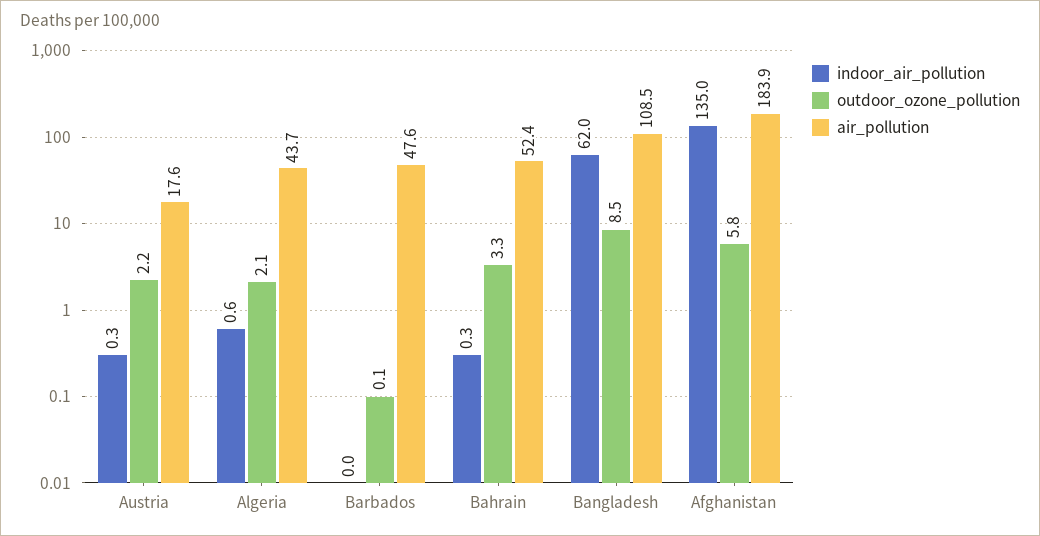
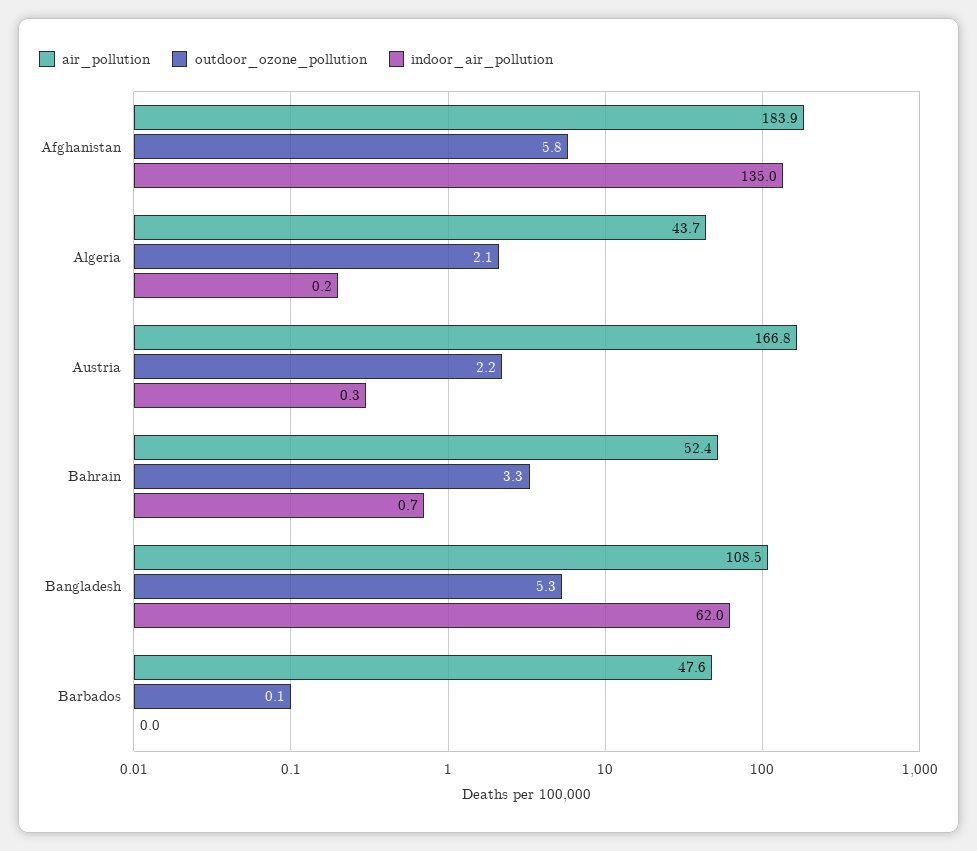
  {
    "indoor_air_pollution": {
      "Austria": 0.3,
-     "Algeria": 0.6,
+     "Algeria": 0.2,
      "Barbados": 0,
-     "Bahrain": 0.3,
+     "Bahrain": 0.7,
      "Bangladesh": 62,
      "Afghanistan": 135
    },
    "outdoor_ozone_pollution": {
      "Austria": 2.2,
      "Algeria": 2.1,
      "Barbados": 0.1,
      "Bahrain": 3.3,
-     "Bangladesh": 8.5,
+     "Bangladesh": 5.3,
      "Afghanistan": 5.8
    },
    "air_pollution": {
-     "Austria": 17.6,
+     "Austria": 166.8,
      "Algeria": 43.7,
      "Barbados": 47.6,
      "Bahrain": 52.4,
      "Bangladesh": 108.5,
      "Afghanistan": 183.9
    }
  }

